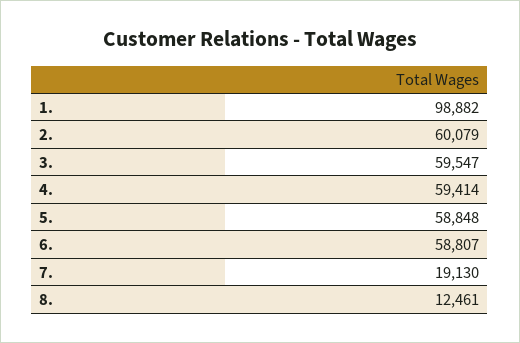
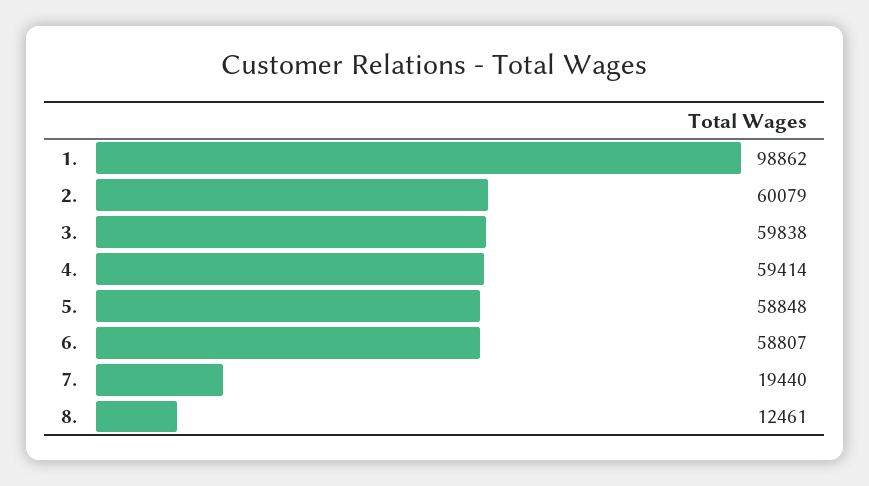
  {
-   "1.": 98882,
+   "1.": 98862,
    "2.": 60079,
-   "3.": 59547,
+   "3.": 59838,
    "4.": 59414,
    "5.": 58848,
    "6.": 58807,
-   "7.": 19130,
+   "7.": 19440,
    "8.": 12461
  }

